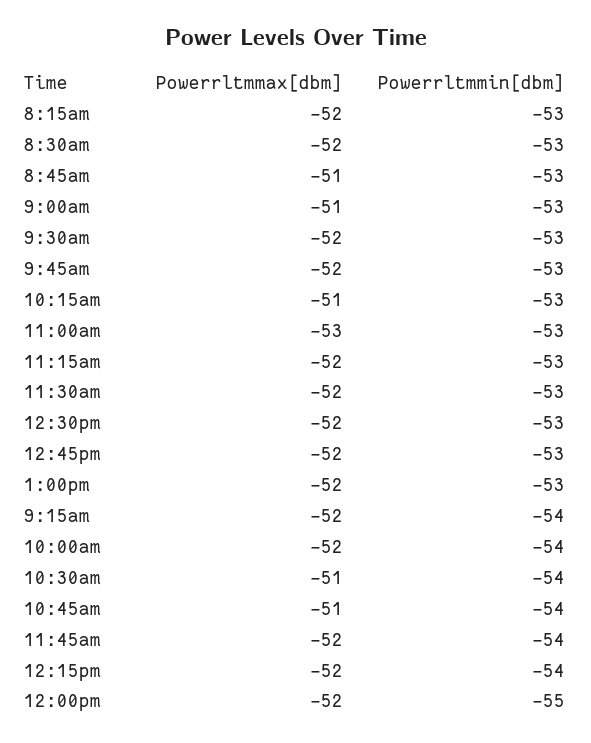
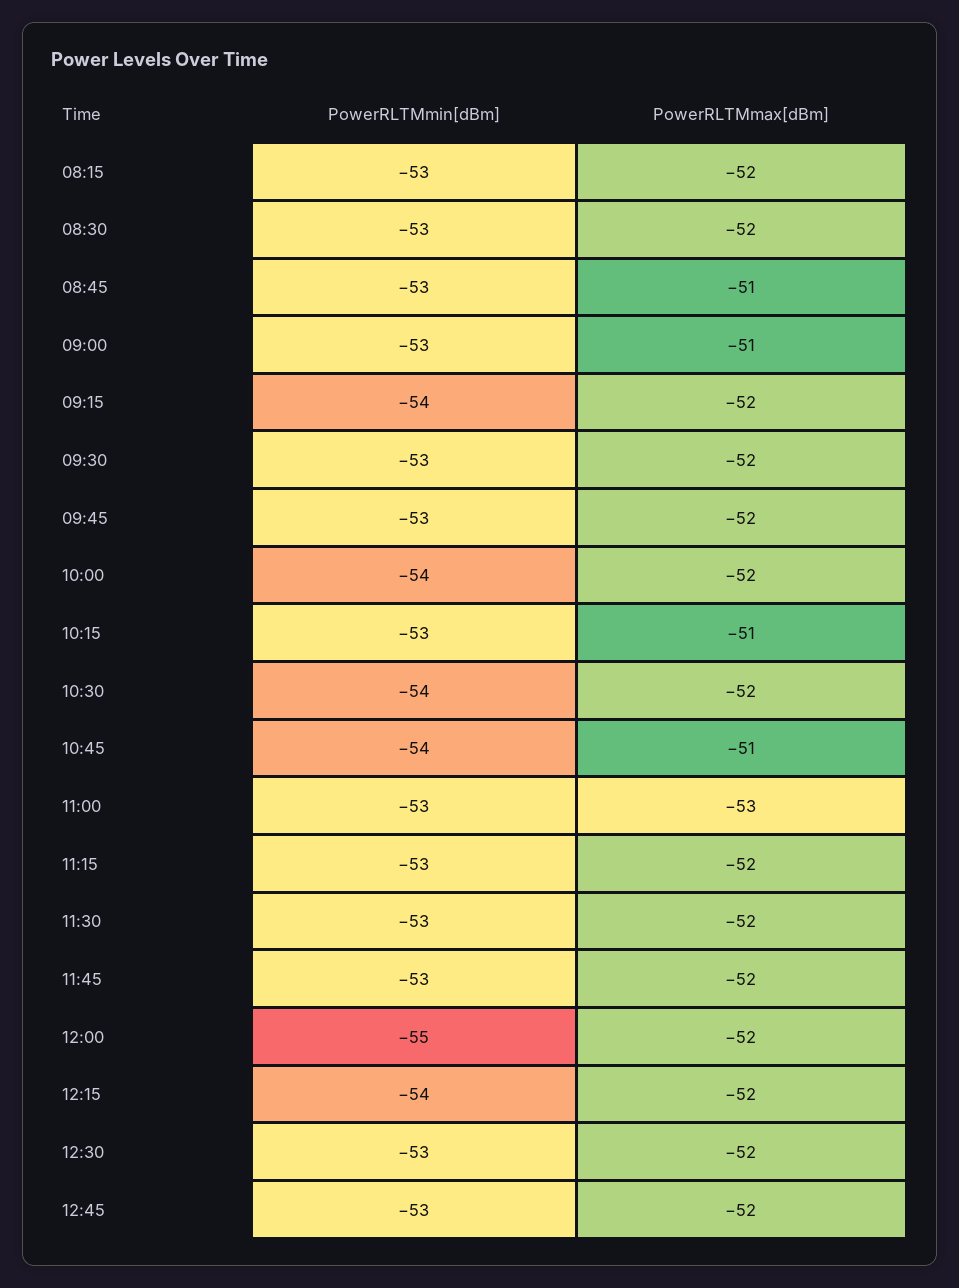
  {
    "Powerrltmmax[dbm]": {
      "8:15am": -52,
      "8:30am": -52,
      "8:45am": -51,
      "9:00am": -51,
      "9:30am": -52,
      "9:45am": -52,
      "10:15am": -51,
      "11:00am": -53,
      "11:15am": -52,
      "11:30am": -52,
      "12:30pm": -52,
      "12:45pm": -52,
-     "1:00pm": -52,
      "9:15am": -52,
      "10:00am": -52,
-     "10:30am": -51,
+     "10:30am": -52,
      "10:45am": -51,
      "11:45am": -52,
      "12:15pm": -52,
      "12:00pm": -52
    },
    "Powerrltmmin[dbm]": {
      "8:15am": -53,
      "8:30am": -53,
      "8:45am": -53,
      "9:00am": -53,
      "9:30am": -53,
      "9:45am": -53,
      "10:15am": -53,
      "11:00am": -53,
      "11:15am": -53,
      "11:30am": -53,
      "12:30pm": -53,
      "12:45pm": -53,
-     "1:00pm": -53,
      "9:15am": -54,
      "10:00am": -54,
      "10:30am": -54,
      "10:45am": -54,
-     "11:45am": -54,
+     "11:45am": -53,
      "12:15pm": -54,
      "12:00pm": -55
    }
  }

